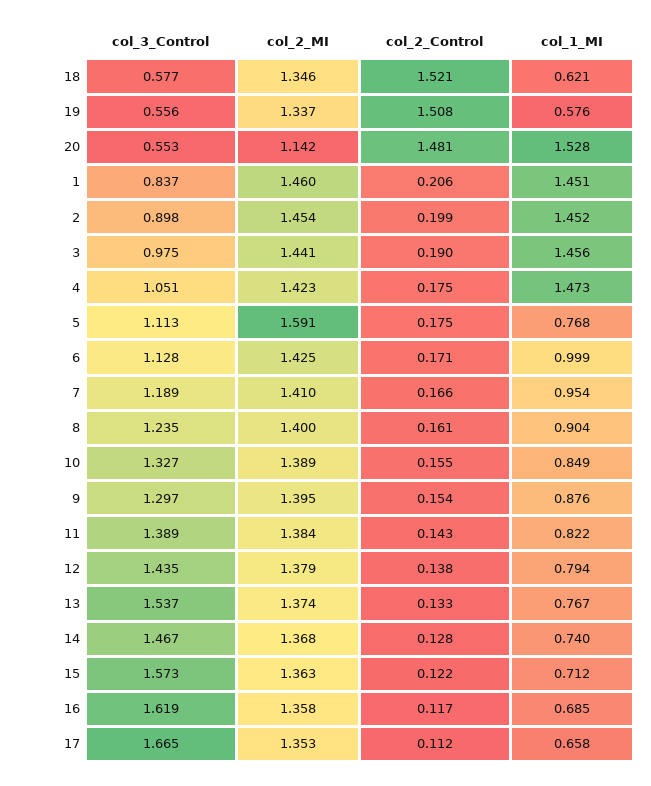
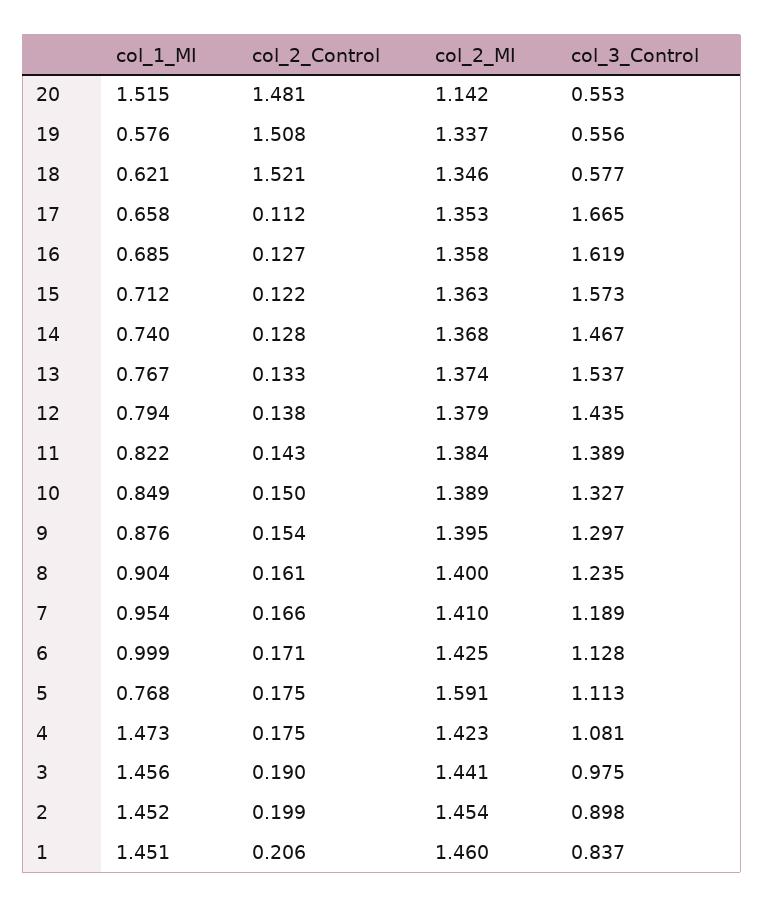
  {
    "col_3_Control": {
      "18": 0.577,
      "19": 0.556,
      "20": 0.553,
      "1": 0.837,
      "2": 0.898,
      "3": 0.975,
-     "4": 1.051,
+     "4": 1.081,
      "5": 1.113,
      "6": 1.128,
      "7": 1.189,
      "8": 1.235,
      "10": 1.327,
      "9": 1.297,
      "11": 1.389,
      "12": 1.435,
      "13": 1.537,
      "14": 1.467,
      "15": 1.573,
      "16": 1.619,
      "17": 1.665
    },
    "col_2_MI": {
      "18": 1.346,
      "19": 1.337,
      "20": 1.142,
      "1": 1.46,
      "2": 1.454,
      "3": 1.441,
      "4": 1.423,
      "5": 1.591,
      "6": 1.425,
      "7": 1.41,
      "8": 1.4,
      "10": 1.389,
      "9": 1.395,
      "11": 1.384,
      "12": 1.379,
      "13": 1.374,
      "14": 1.368,
      "15": 1.363,
      "16": 1.358,
      "17": 1.353
    },
    "col_2_Control": {
      "18": 1.521,
      "19": 1.508,
      "20": 1.481,
      "1": 0.206,
      "2": 0.199,
      "3": 0.19,
      "4": 0.175,
      "5": 0.175,
      "6": 0.171,
      "7": 0.166,
      "8": 0.161,
-     "10": 0.155,
+     "10": 0.15,
      "9": 0.154,
      "11": 0.143,
      "12": 0.138,
      "13": 0.133,
      "14": 0.128,
      "15": 0.122,
-     "16": 0.117,
+     "16": 0.127,
      "17": 0.112
    },
    "col_1_MI": {
      "18": 0.621,
      "19": 0.576,
-     "20": 1.528,
+     "20": 1.515,
      "1": 1.451,
      "2": 1.452,
      "3": 1.456,
      "4": 1.473,
      "5": 0.768,
      "6": 0.999,
      "7": 0.954,
      "8": 0.904,
      "10": 0.849,
      "9": 0.876,
      "11": 0.822,
      "12": 0.794,
      "13": 0.767,
      "14": 0.74,
      "15": 0.712,
      "16": 0.685,
      "17": 0.658
    }
  }

